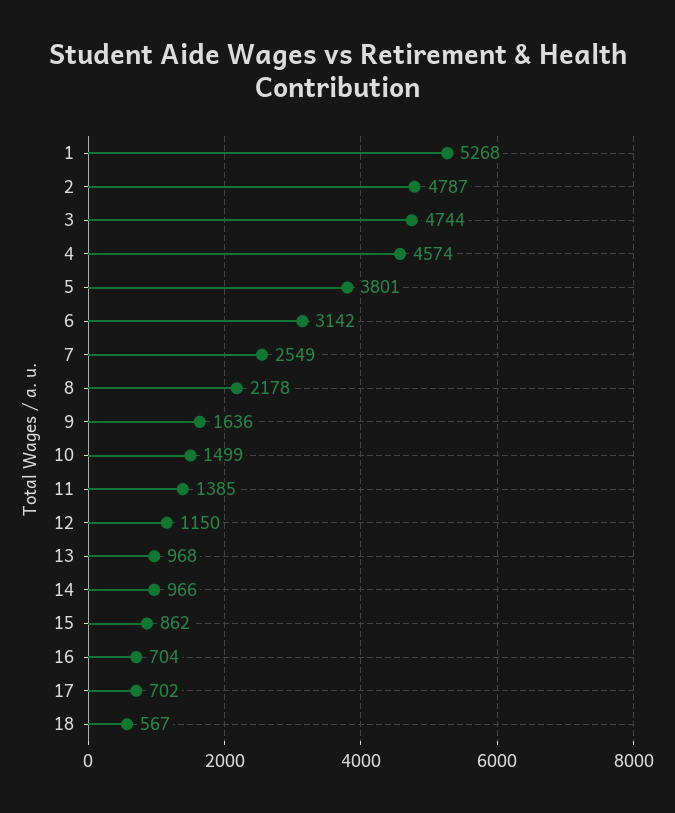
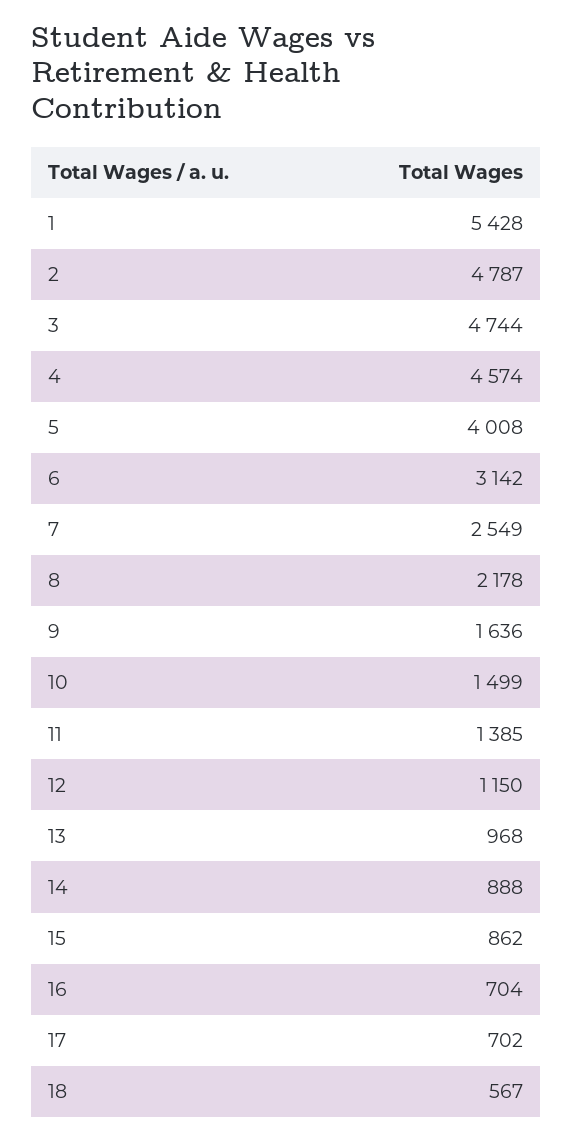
  {
-   "1": 5268,
+   "1": 5428,
    "2": 4787,
    "3": 4744,
    "4": 4574,
-   "5": 3801,
+   "5": 4008,
    "6": 3142,
    "7": 2549,
    "8": 2178,
    "9": 1636,
    "10": 1499,
    "11": 1385,
    "12": 1150,
    "13": 968,
-   "14": 966,
+   "14": 888,
    "15": 862,
    "16": 704,
    "17": 702,
    "18": 567
  }

